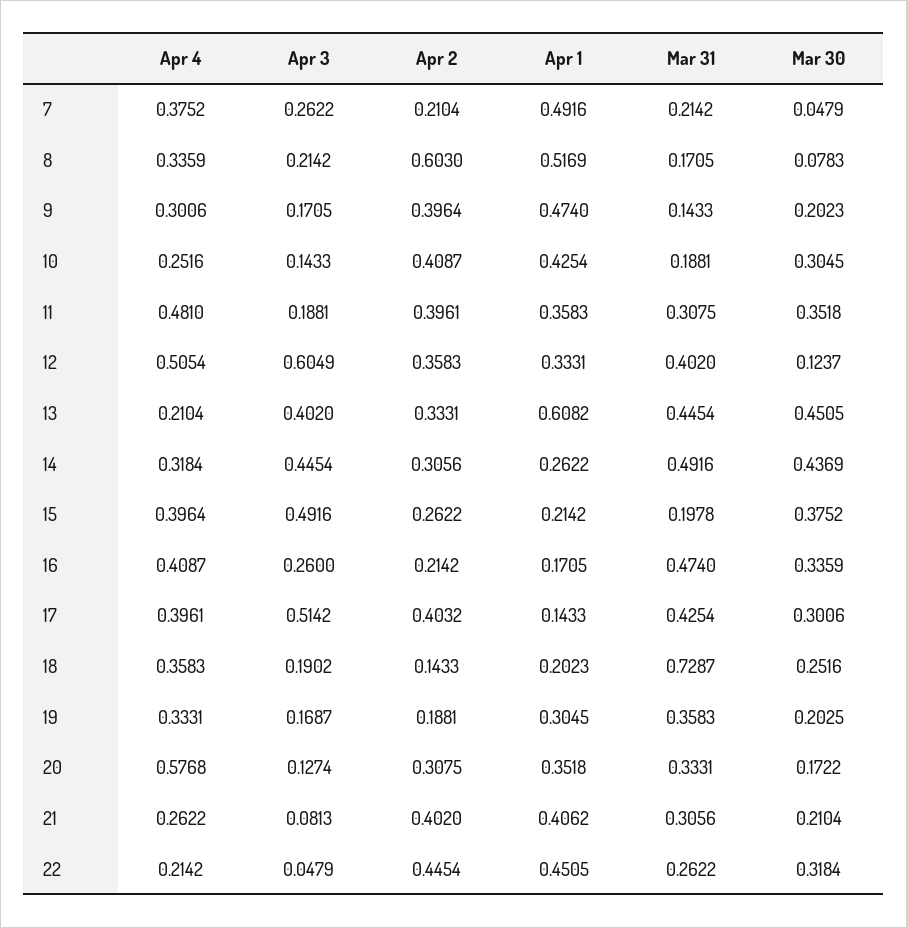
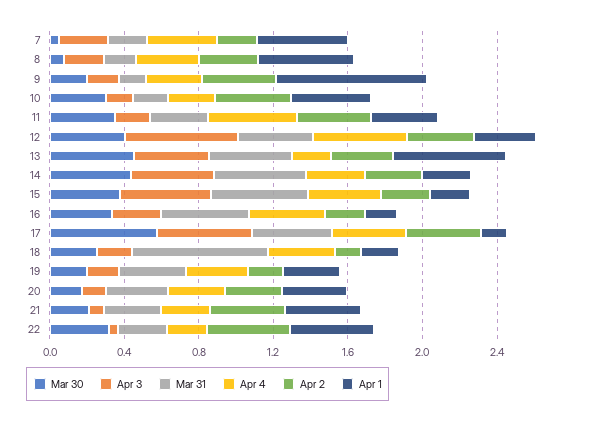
  {
    "Apr 4": {
      "7": 0.3752,
      "8": 0.3359,
      "9": 0.3006,
      "10": 0.2516,
      "11": 0.481,
      "12": 0.5054,
      "13": 0.2104,
      "14": 0.3184,
      "15": 0.3964,
      "16": 0.4087,
      "17": 0.3961,
      "18": 0.3583,
      "19": 0.3331,
-     "20": 0.5768,
+     "20": 0.3,
      "21": 0.2622,
      "22": 0.2142
    },
    "Apr 3": {
      "7": 0.2622,
      "8": 0.2142,
      "9": 0.1705,
      "10": 0.1433,
      "11": 0.1881,
      "12": 0.6049,
      "13": 0.402,
      "14": 0.4454,
      "15": 0.4916,
      "16": 0.26,
      "17": 0.5142,
      "18": 0.1902,
      "19": 0.1687,
      "20": 0.1274,
      "21": 0.0813,
      "22": 0.0479
    },
    "Apr 2": {
      "7": 0.2104,
-     "8": 0.603,
+     "8": 0.3,
      "9": 0.3964,
      "10": 0.4087,
      "11": 0.3961,
      "12": 0.3583,
      "13": 0.3331,
      "14": 0.3056,
      "15": 0.2622,
      "16": 0.2142,
      "17": 0.4032,
      "18": 0.1433,
      "19": 0.1881,
      "20": 0.3075,
      "21": 0.402,
      "22": 0.4454
    },
    "Apr 1": {
      "7": 0.4916,
      "8": 0.5169,
-     "9": 0.474,
+     "9": 0.8,
      "10": 0.4254,
      "11": 0.3583,
      "12": 0.3331,
      "13": 0.6082,
      "14": 0.2622,
      "15": 0.2142,
      "16": 0.1705,
      "17": 0.1433,
      "18": 0.2023,
      "19": 0.3045,
      "20": 0.3518,
      "21": 0.4062,
      "22": 0.4505
    },
    "Mar 31": {
      "7": 0.2142,
      "8": 0.1705,
      "9": 0.1433,
      "10": 0.1881,
      "11": 0.3075,
      "12": 0.402,
      "13": 0.4454,
      "14": 0.4916,
-     "15": 0.1978,
+     "15": 0.5,
      "16": 0.474,
      "17": 0.4254,
      "18": 0.7287,
      "19": 0.3583,
      "20": 0.3331,
      "21": 0.3056,
      "22": 0.2622
    },
    "Mar 30": {
      "7": 0.0479,
      "8": 0.0783,
      "9": 0.2023,
      "10": 0.3045,
      "11": 0.3518,
-     "12": 0.1237,
+     "12": 0.4,
      "13": 0.4505,
      "14": 0.4369,
      "15": 0.3752,
      "16": 0.3359,
-     "17": 0.3006,
+     "17": 0.6,
      "18": 0.2516,
      "19": 0.2025,
      "20": 0.1722,
      "21": 0.2104,
      "22": 0.3184
    }
  }

